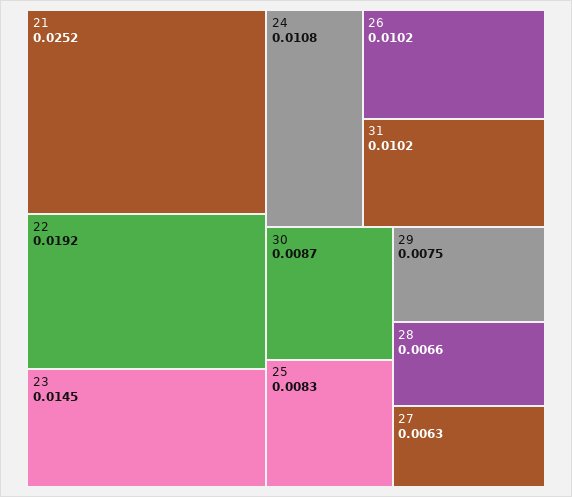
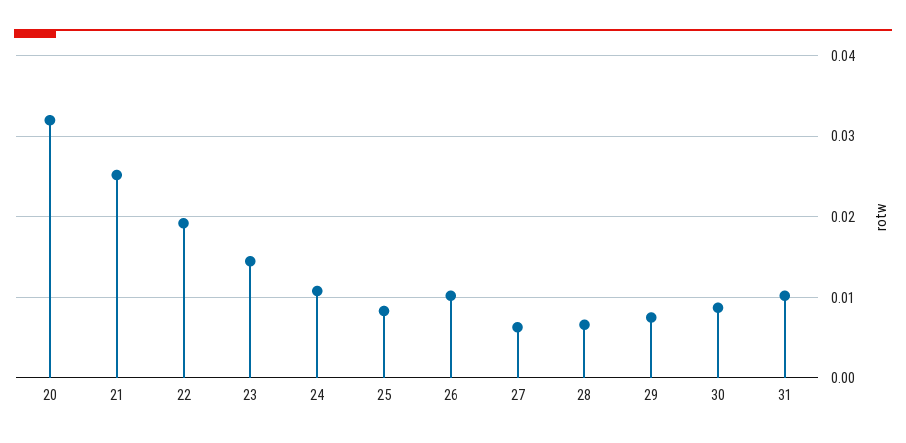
  {
    "21": 0.0252,
    "22": 0.0192,
    "23": 0.0145,
    "24": 0.0108,
    "26": 0.0102,
    "31": 0.0102,
    "30": 0.0087,
    "25": 0.0083,
    "29": 0.0075,
    "28": 0.0066,
-   "27": 0.0063
+   "27": 0.0063,
+   "20": 0.032
  }

